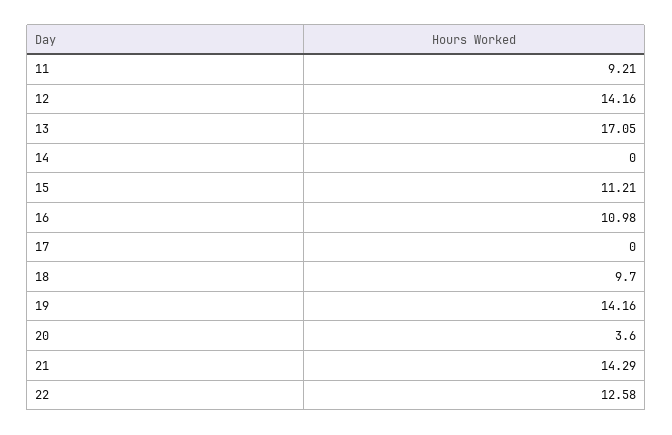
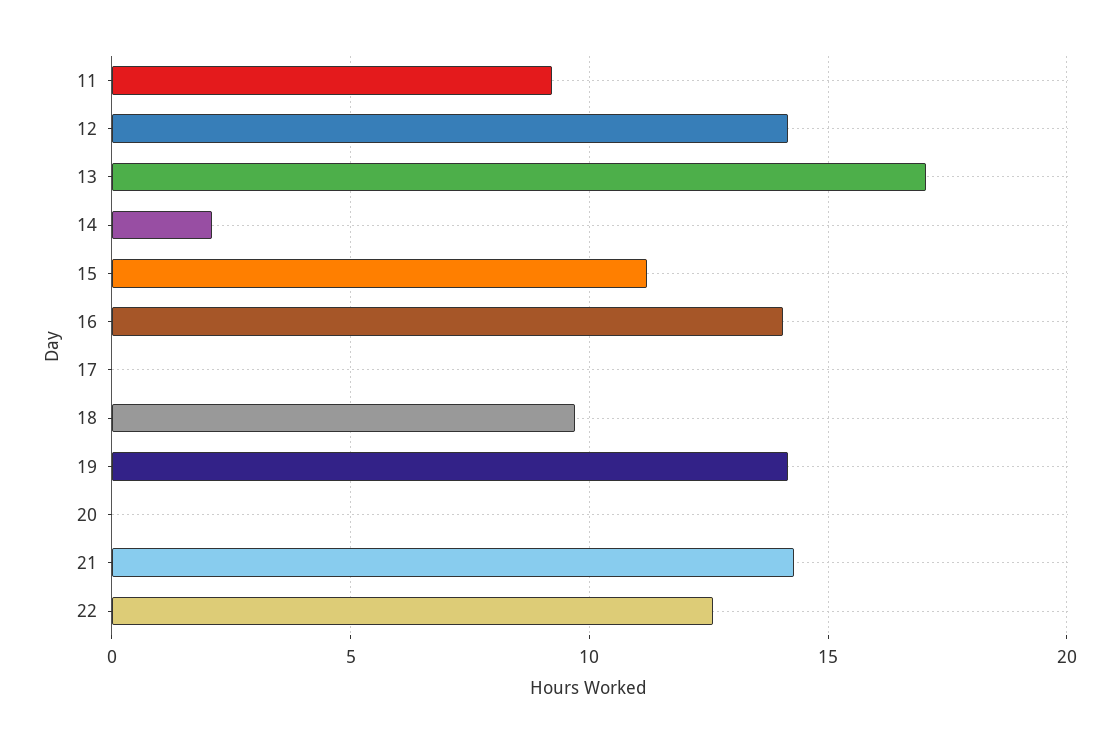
  {
    "11": 9.21,
    "12": 14.16,
    "13": 17.05,
-   "14": 0,
+   "14": 2,
    "15": 11.21,
-   "16": 10.98,
+   "16": 14,
    "17": 0,
    "18": 9.7,
    "19": 14.16,
-   "20": 3.6,
+   "20": 0,
    "21": 14.29,
    "22": 12.58
  }

